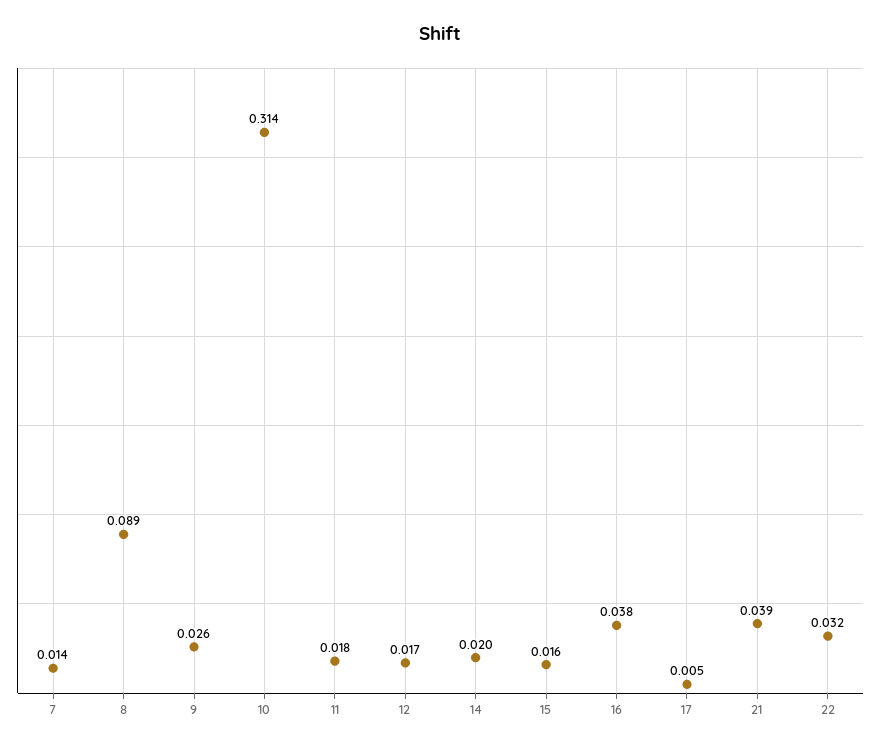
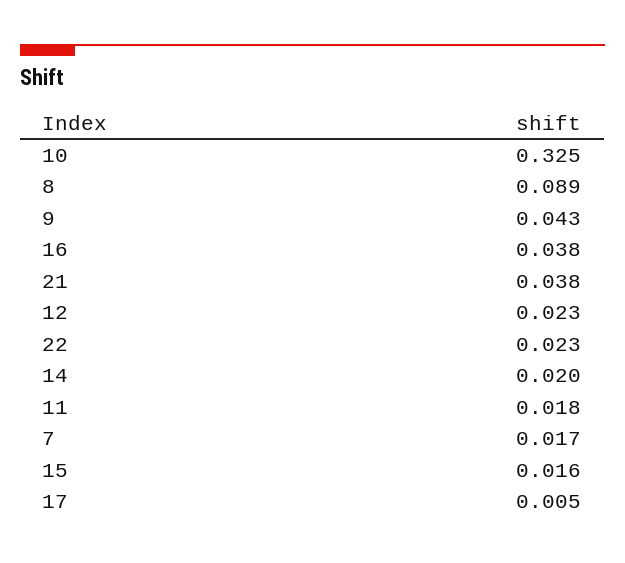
  {
-   "7": 0.014,
+   "7": 0.017,
    "8": 0.089,
-   "9": 0.026,
+   "9": 0.043,
-   "10": 0.314,
+   "10": 0.325,
    "11": 0.018,
-   "12": 0.017,
+   "12": 0.023,
    "14": 0.02,
    "15": 0.016,
    "16": 0.038,
    "17": 0.005,
-   "21": 0.039,
+   "21": 0.038,
-   "22": 0.032
+   "22": 0.023
  }

